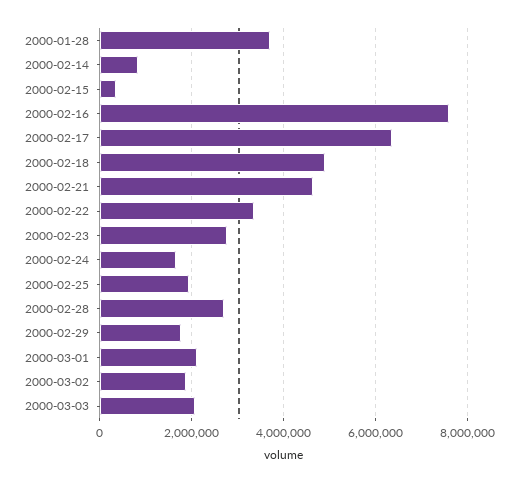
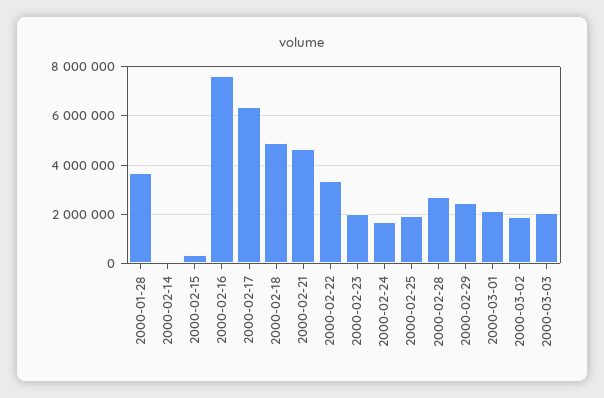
  {
    "2000-01-28": 3600000,
-   "2000-02-14": 800000,
+   "2000-02-14": 0,
    "2000-02-15": 400000,
    "2000-02-16": 7600000,
    "2000-02-17": 6400000,
    "2000-02-18": 4800000,
    "2000-02-21": 4600000,
    "2000-02-22": 3400000,
-   "2000-02-23": 2800000,
+   "2000-02-23": 2000000,
    "2000-02-24": 1600000,
    "2000-02-25": 2000000,
    "2000-02-28": 2600000,
-   "2000-02-29": 1800000,
+   "2000-02-29": 2500000,
    "2000-03-01": 2200000,
    "2000-03-02": 1800000,
    "2000-03-03": 2000000
  }

